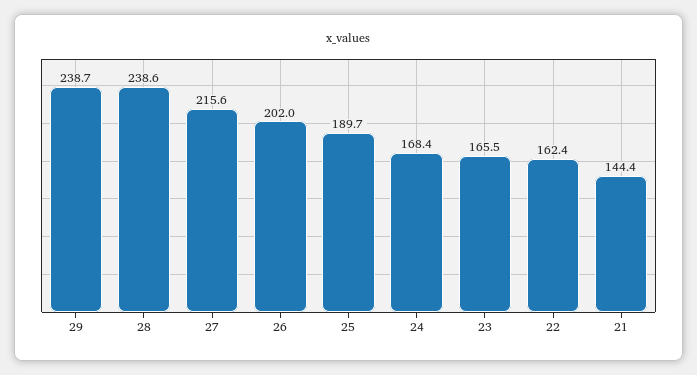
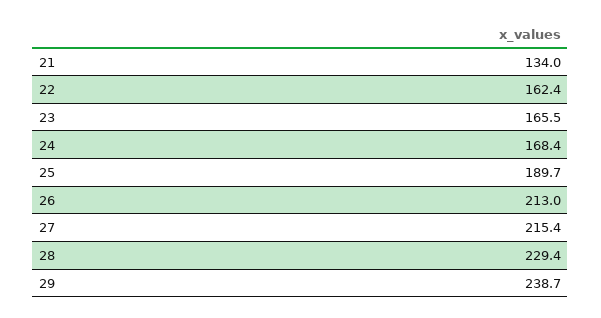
  {
    "29": 238.7,
-   "28": 238.6,
+   "28": 229.4,
-   "27": 215.6,
+   "27": 215.4,
-   "26": 202,
+   "26": 213,
    "25": 189.7,
    "24": 168.4,
    "23": 165.5,
    "22": 162.4,
-   "21": 144.4
+   "21": 134
  }

